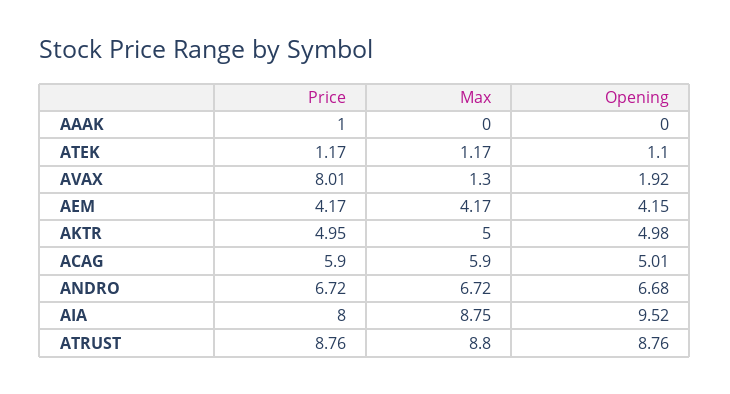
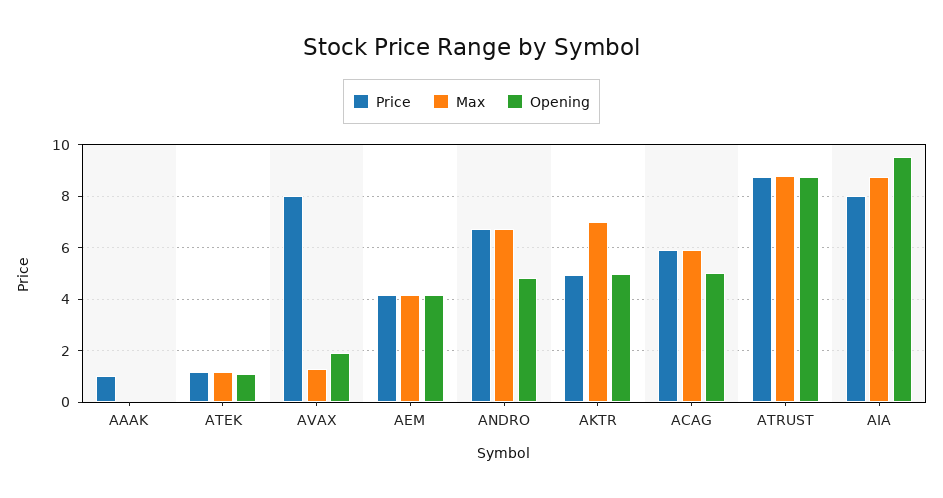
  {
    "Price": {
      "AAAK": 1,
      "ATEK": 1.17,
      "AVAX": 8.01,
      "AEM": 4.17,
      "AKTR": 4.95,
      "ACAG": 5.9,
      "ANDRO": 6.72,
      "AIA": 8,
      "ATRUST": 8.76
    },
    "Max": {
      "AAAK": 0,
      "ATEK": 1.17,
      "AVAX": 1.3,
      "AEM": 4.17,
-     "AKTR": 5,
+     "AKTR": 7,
      "ACAG": 5.9,
      "ANDRO": 6.72,
      "AIA": 8.75,
      "ATRUST": 8.8
    },
    "Opening": {
      "AAAK": 0,
      "ATEK": 1.1,
      "AVAX": 1.92,
      "AEM": 4.15,
      "AKTR": 4.98,
      "ACAG": 5.01,
-     "ANDRO": 6.68,
+     "ANDRO": 4.75,
      "AIA": 9.52,
      "ATRUST": 8.76
    }
  }

